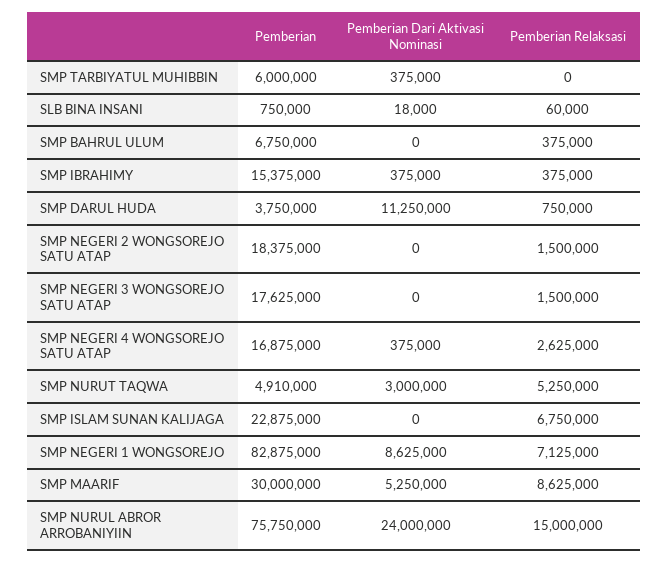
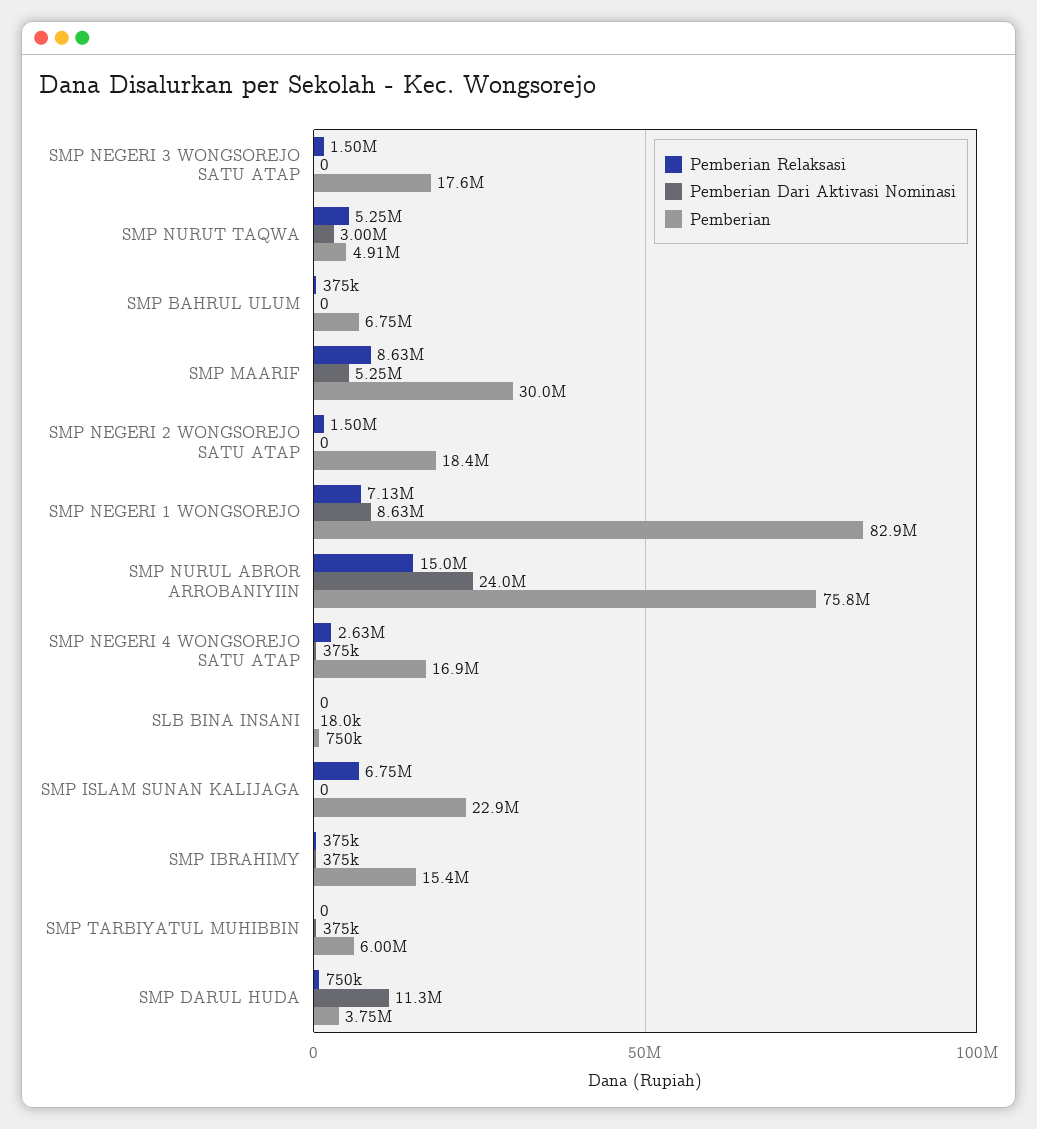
  {
    "Pemberian": {
      "SMP TARBIYATUL MUHIBBIN": 6000000,
      "SLB BINA INSANI": 750000,
      "SMP BAHRUL ULUM": 6750000,
      "SMP IBRAHIMY": 15375000,
      "SMP DARUL HUDA": 3750000,
      "SMP NEGERI 2 WONGSOREJO SATU ATAP": 18375000,
      "SMP NEGERI 3 WONGSOREJO SATU ATAP": 17625000,
      "SMP NEGERI 4 WONGSOREJO SATU ATAP": 16875000,
      "SMP NURUT TAQWA": 4910000,
      "SMP ISLAM SUNAN KALIJAGA": 22875000,
      "SMP NEGERI 1 WONGSOREJO": 82875000,
      "SMP MAARIF": 30000000,
      "SMP NURUL ABROR ARROBANIYIIN": 75750000
    },
    "Pemberian Dari Aktivasi Nominasi": {
      "SMP TARBIYATUL MUHIBBIN": 375000,
      "SLB BINA INSANI": 18000,
      "SMP BAHRUL ULUM": 0,
      "SMP IBRAHIMY": 375000,
      "SMP DARUL HUDA": 11250000,
      "SMP NEGERI 2 WONGSOREJO SATU ATAP": 0,
      "SMP NEGERI 3 WONGSOREJO SATU ATAP": 0,
      "SMP NEGERI 4 WONGSOREJO SATU ATAP": 375000,
      "SMP NURUT TAQWA": 3000000,
      "SMP ISLAM SUNAN KALIJAGA": 0,
      "SMP NEGERI 1 WONGSOREJO": 8625000,
      "SMP MAARIF": 5250000,
      "SMP NURUL ABROR ARROBANIYIIN": 24000000
    },
    "Pemberian Relaksasi": {
      "SMP TARBIYATUL MUHIBBIN": 0,
-     "SLB BINA INSANI": 60000,
+     "SLB BINA INSANI": 0,
      "SMP BAHRUL ULUM": 375000,
      "SMP IBRAHIMY": 375000,
      "SMP DARUL HUDA": 750000,
      "SMP NEGERI 2 WONGSOREJO SATU ATAP": 1500000,
      "SMP NEGERI 3 WONGSOREJO SATU ATAP": 1500000,
      "SMP NEGERI 4 WONGSOREJO SATU ATAP": 2625000,
      "SMP NURUT TAQWA": 5250000,
      "SMP ISLAM SUNAN KALIJAGA": 6750000,
      "SMP NEGERI 1 WONGSOREJO": 7125000,
      "SMP MAARIF": 8625000,
      "SMP NURUL ABROR ARROBANIYIIN": 15000000
    }
  }

